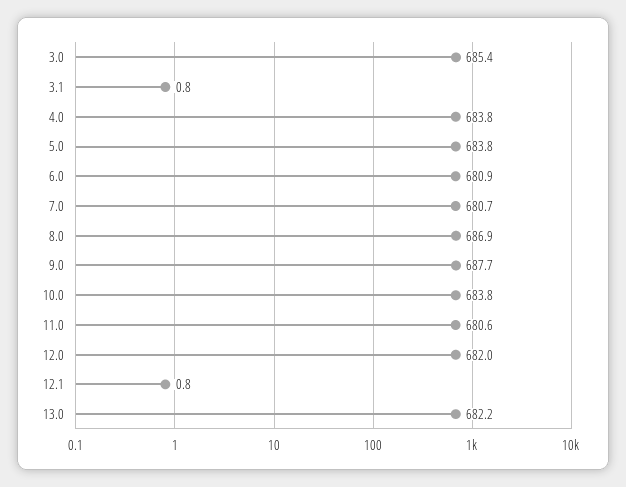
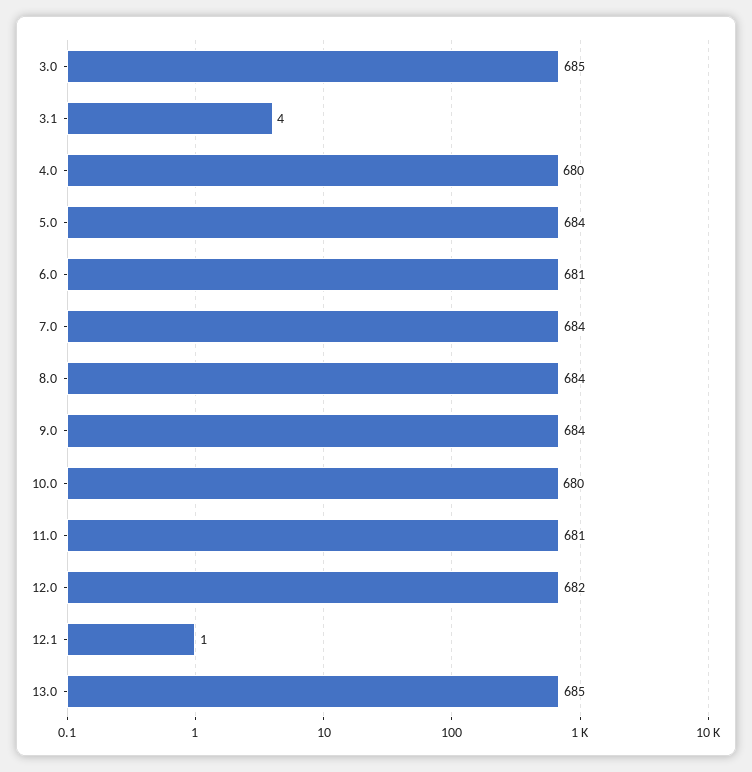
  {
    "3.0": 685.4,
-   "3.1": 0.8,
+   "3.1": 4,
-   "4.0": 683.8,
+   "4.0": 680,
    "5.0": 683.8,
    "6.0": 680.9,
-   "7.0": 680.7,
+   "7.0": 684,
-   "8.0": 686.9,
+   "8.0": 684,
-   "9.0": 687.7,
+   "9.0": 684,
-   "10.0": 683.8,
+   "10.0": 680,
    "11.0": 680.6,
    "12.0": 682,
    "12.1": 0.8,
-   "13.0": 682.2
+   "13.0": 685
  }

